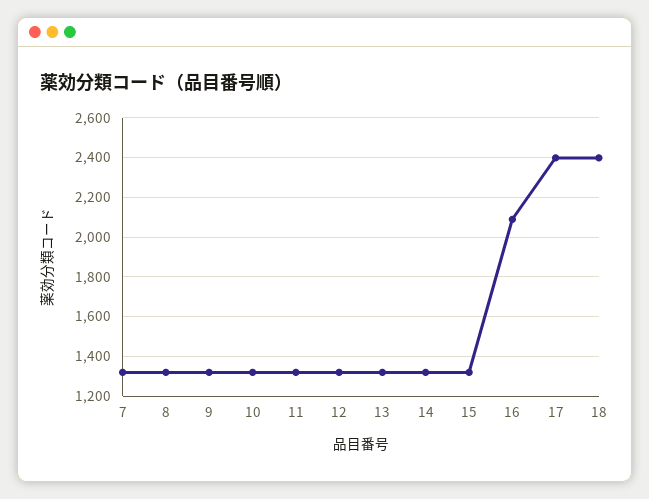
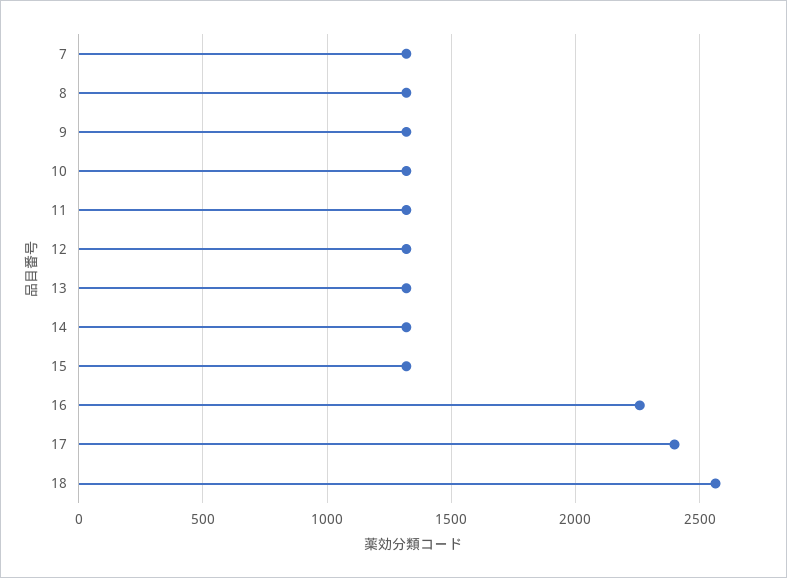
  {
    "7": 1300,
    "8": 1300,
    "9": 1300,
    "10": 1300,
    "11": 1300,
    "12": 1300,
    "13": 1300,
    "14": 1300,
    "15": 1300,
-   "16": 2100,
+   "16": 2250,
    "17": 2400,
-   "18": 2400
+   "18": 2550
  }

